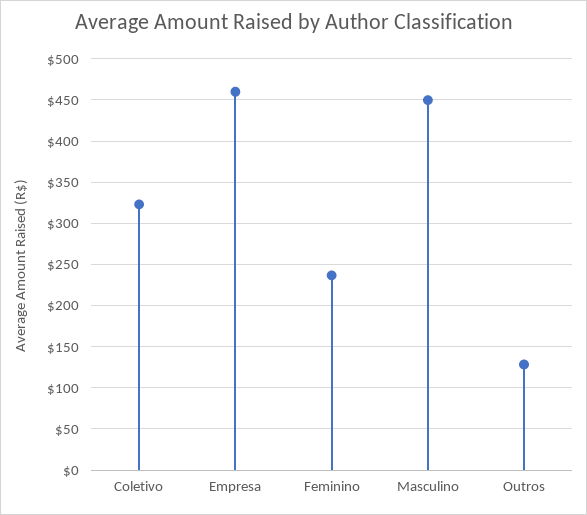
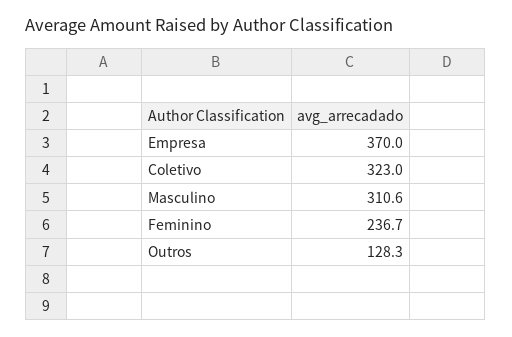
  {
    "Coletivo": 323,
-   "Empresa": 460,
+   "Empresa": 370,
    "Feminino": 236.7,
-   "Masculino": 450,
+   "Masculino": 310.6,
    "Outros": 128.3
  }

